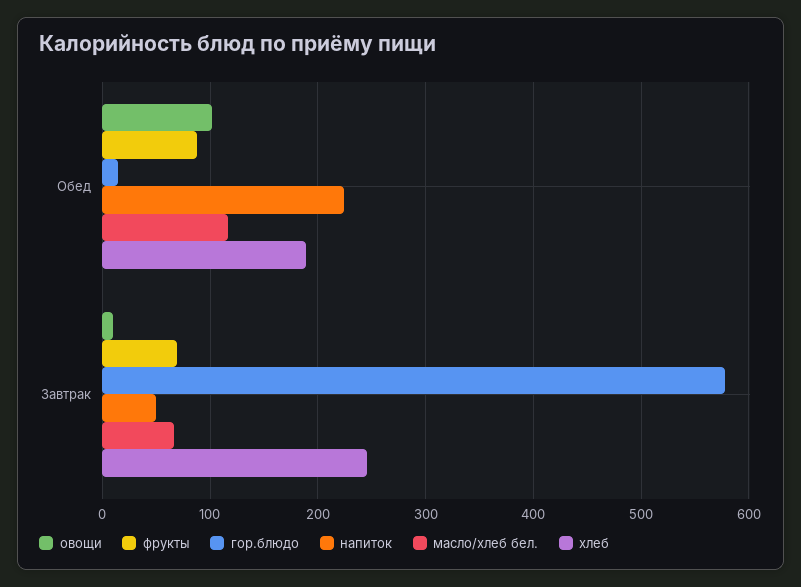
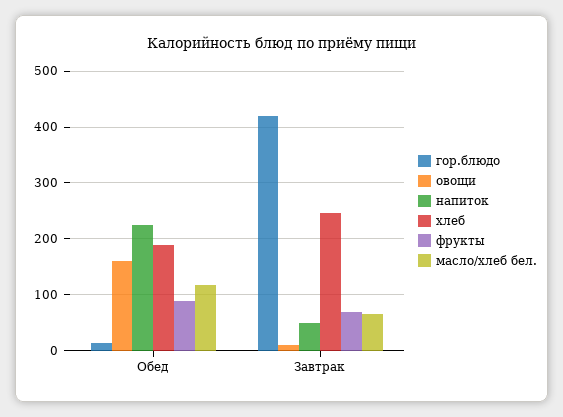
  {
    "овощи": {
-     "Обед": 100,
+     "Обед": 160,
      "Завтрак": 10
    },
    "фрукты": {
      "Обед": 90,
      "Завтрак": 70
    },
    "гор.блюдо": {
      "Обед": 10,
-     "Завтрак": 580
+     "Завтрак": 420
    },
    "напиток": {
      "Обед": 220,
      "Завтрак": 50
    },
    "масло/хлеб бел.": {
      "Обед": 120,
      "Завтрак": 70
    },
    "хлеб": {
      "Обед": 190,
      "Завтрак": 250
    }
  }

